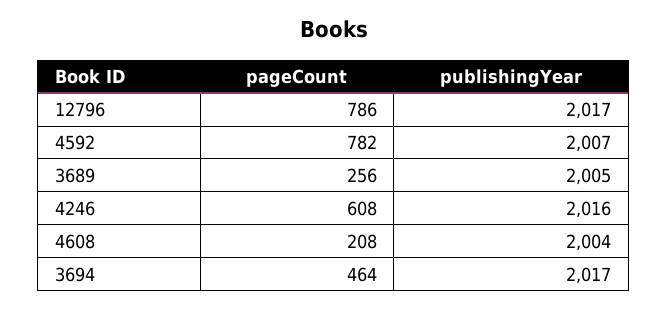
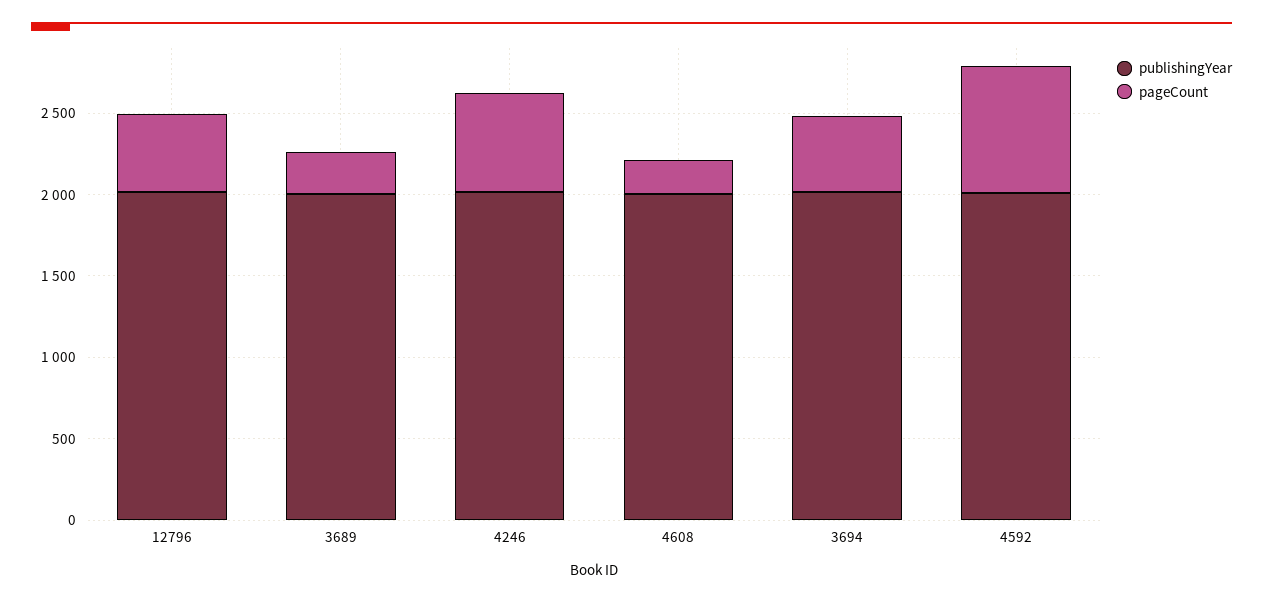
  {
    "pageCount": {
-     "12796": 786,
+     "12796": 500,
      "4592": 782,
      "3689": 256,
      "4246": 608,
      "4608": 208,
      "3694": 464
    },
    "publishingYear": {
      "12796": 2017,
      "4592": 2007,
      "3689": 2005,
      "4246": 2016,
      "4608": 2004,
      "3694": 2017
    }
  }

